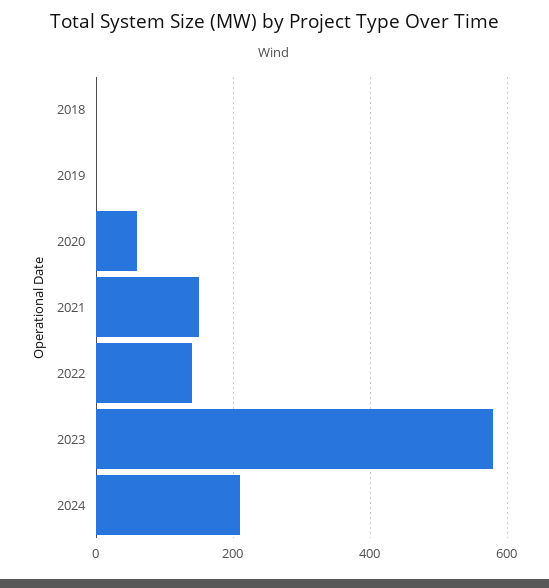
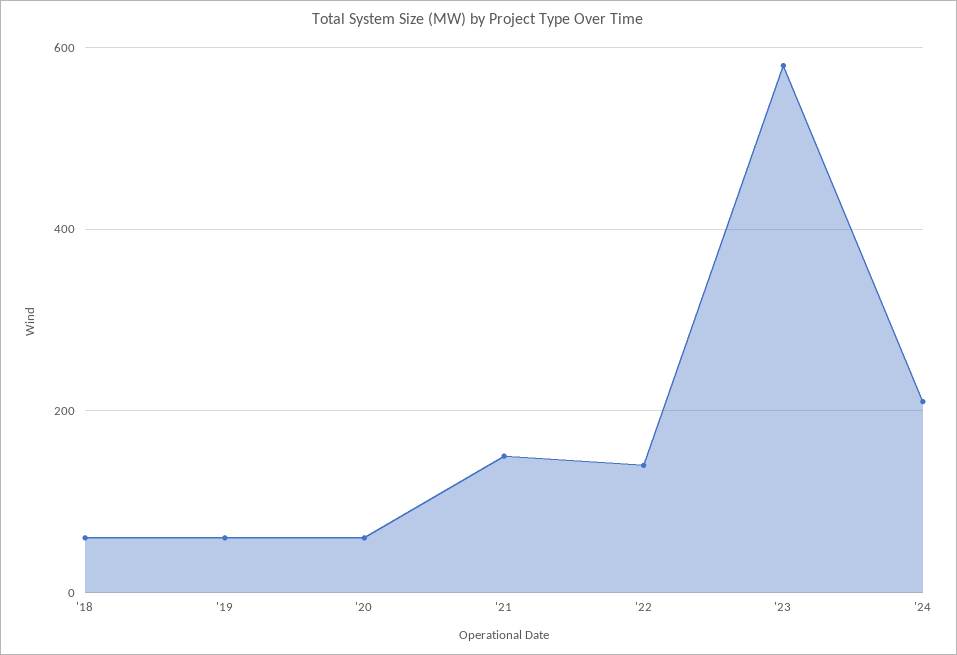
  {
-   "2018": 0,
+   "2018": 60,
-   "2019": 0,
+   "2019": 60,
    "2020": 60,
    "2021": 160,
    "2022": 140,
    "2023": 580,
    "2024": 220
  }

